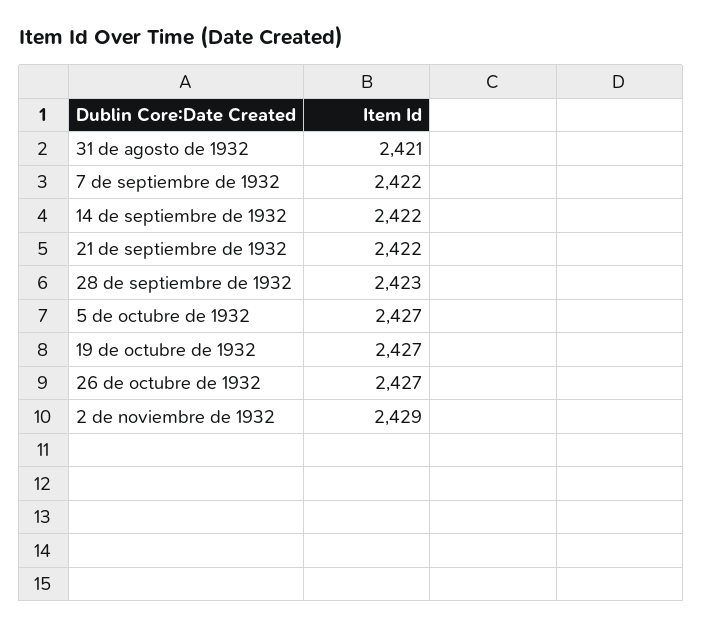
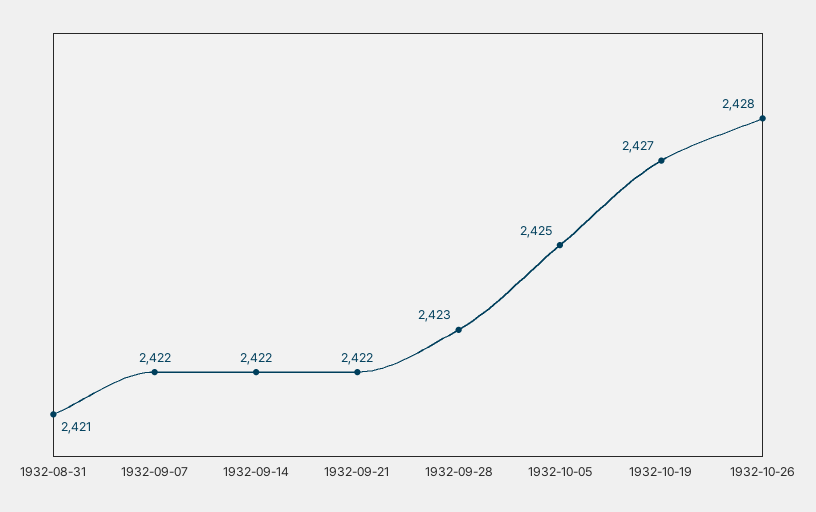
  {
    "31 de agosto de 1932": 2421,
    "7 de septiembre de 1932": 2422,
    "14 de septiembre de 1932": 2422,
    "21 de septiembre de 1932": 2422,
    "28 de septiembre de 1932": 2423,
-   "5 de octubre de 1932": 2427,
+   "5 de octubre de 1932": 2425,
    "19 de octubre de 1932": 2427,
-   "26 de octubre de 1932": 2427,
+   "26 de octubre de 1932": 2428
-   "2 de noviembre de 1932": 2429
  }

